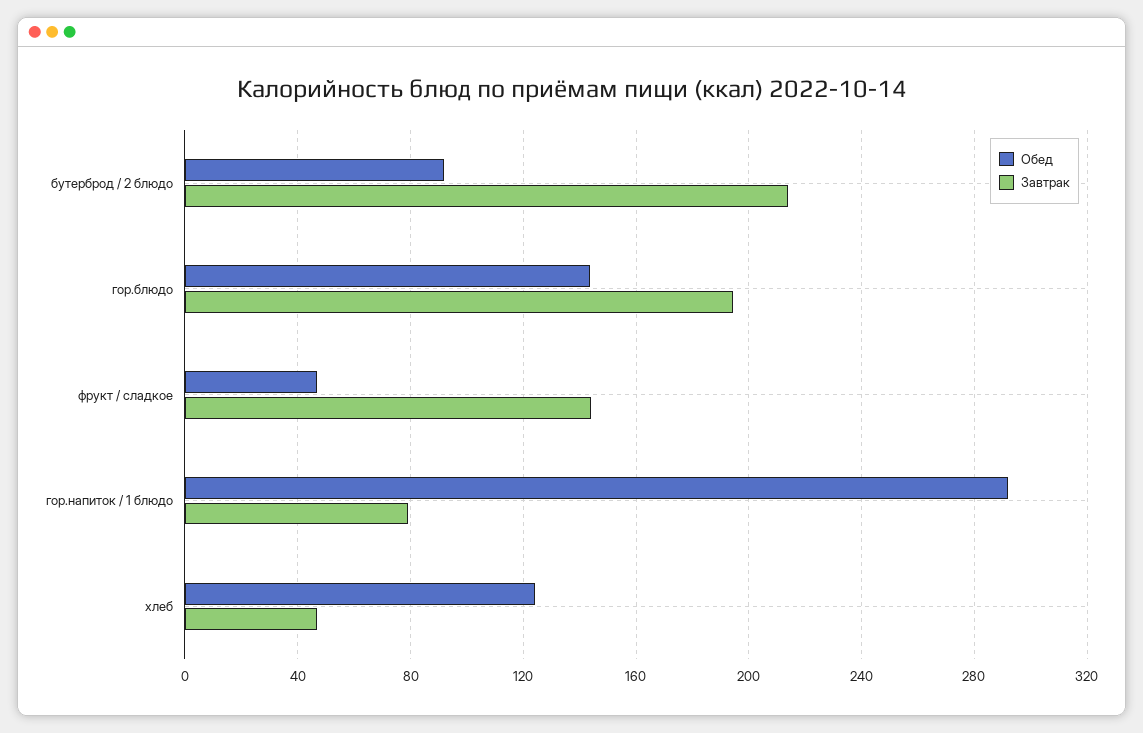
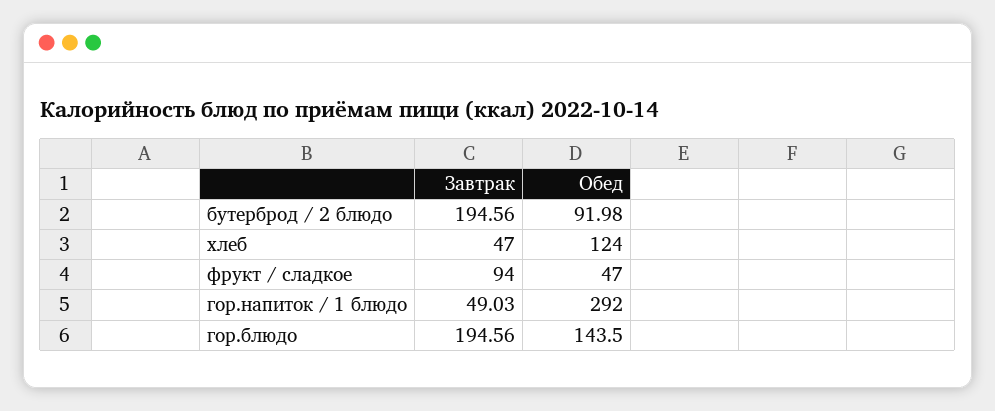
  {
    "Обед": {
      "бутерброд / 2 блюдо": 91.98,
      "гор.блюдо": 143.5,
      "фрукт / сладкое": 47,
      "гор.напиток / 1 блюдо": 292,
      "хлеб": 124
    },
    "Завтрак": {
-     "бутерброд / 2 блюдо": 215,
+     "бутерброд / 2 блюдо": 194.56,
      "гор.блюдо": 194.56,
-     "фрукт / сладкое": 145,
+     "фрукт / сладкое": 94,
-     "гор.напиток / 1 блюдо": 80,
+     "гор.напиток / 1 блюдо": 49.03,
      "хлеб": 47
    }
  }

